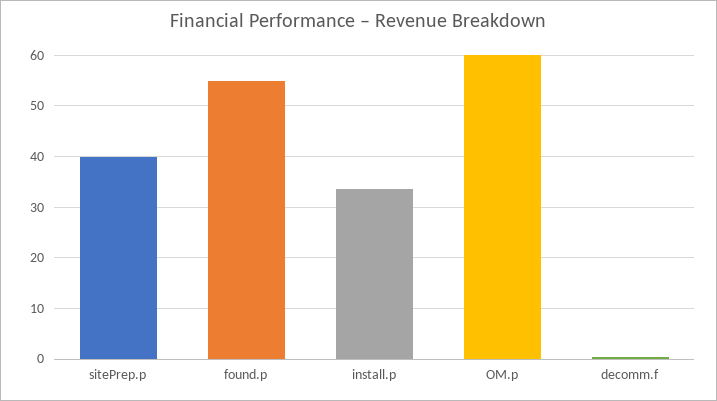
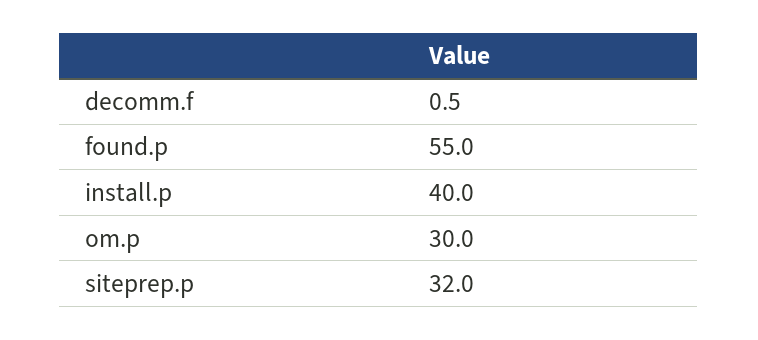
  {
-   "sitePrep.p": 40,
+   "sitePrep.p": 32,
    "found.p": 55,
-   "install.p": 34,
+   "install.p": 40,
-   "OM.p": 60,
+   "OM.p": 30,
    "decomm.f": 0.5
  }

